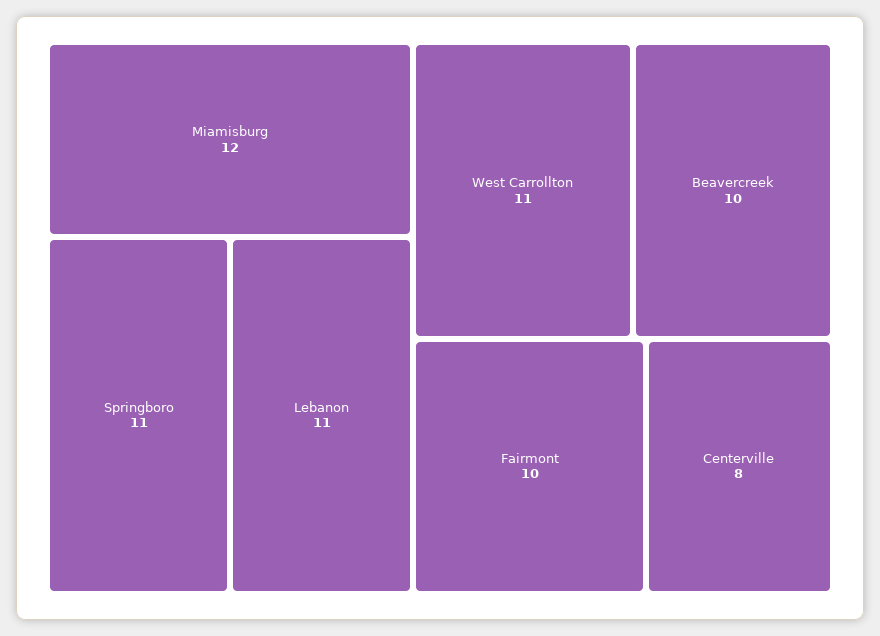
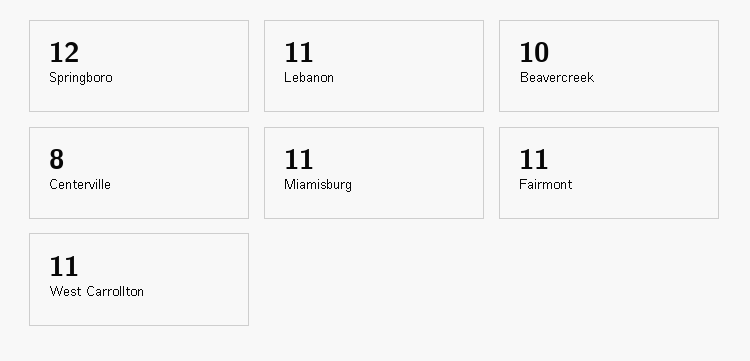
  {
-   "Miamisburg": 12,
+   "Miamisburg": 11,
-   "Springboro": 11,
+   "Springboro": 12,
    "Lebanon": 11,
    "West Carrollton": 11,
    "Beavercreek": 10,
-   "Fairmont": 10,
+   "Fairmont": 11,
    "Centerville": 8
  }

